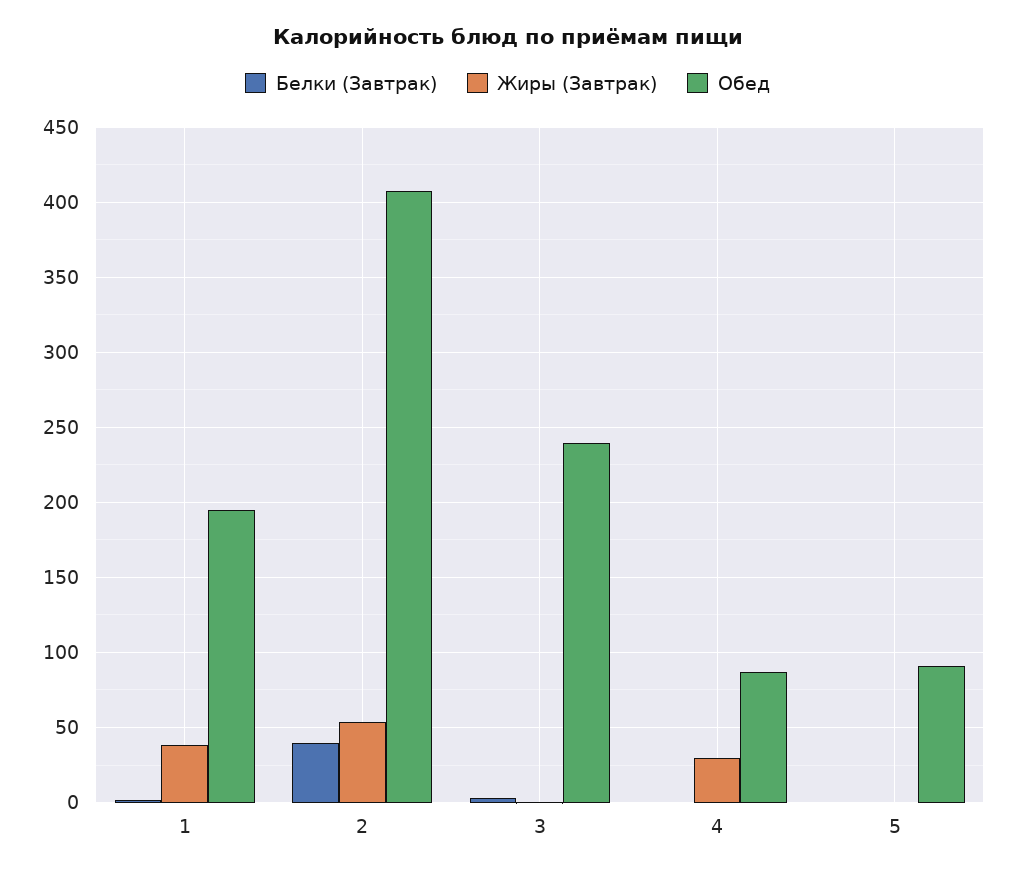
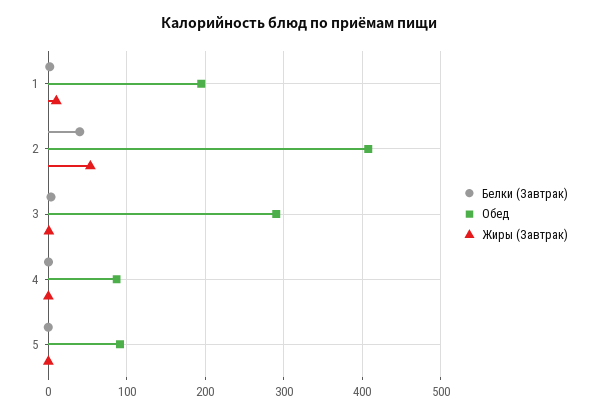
  {
    "Белки (Завтрак)": {
      "1": 0,
      "2": 40,
      "3": 5,
      "4": 0,
      "5": 0
    },
    "Жиры (Завтрак)": {
-     "1": 40,
+     "1": 10,
      "2": 55,
      "3": 0,
-     "4": 30,
+     "4": 0,
      "5": 0
    },
    "Обед": {
      "1": 195,
      "2": 405,
-     "3": 240,
+     "3": 290,
      "4": 85,
      "5": 90
    }
  }

